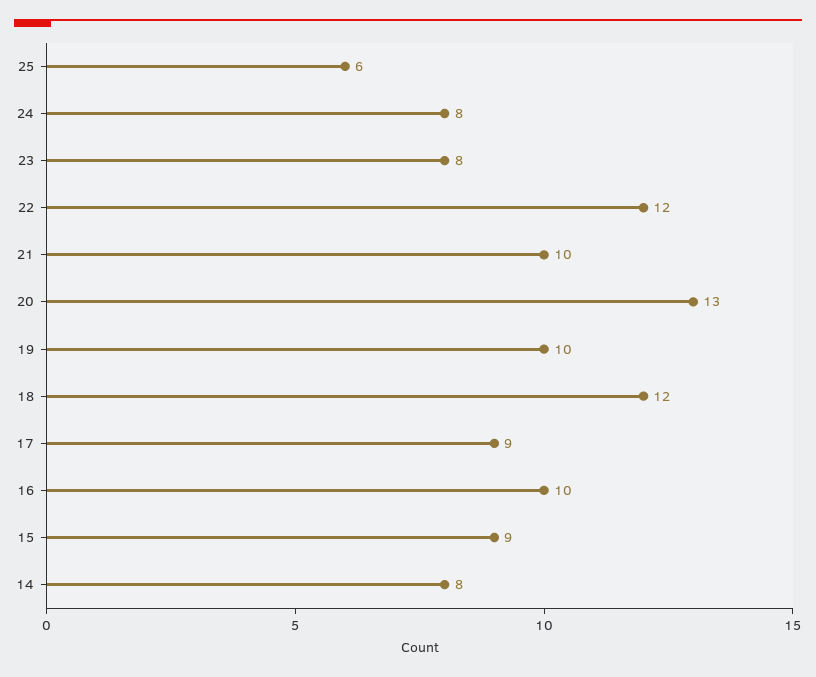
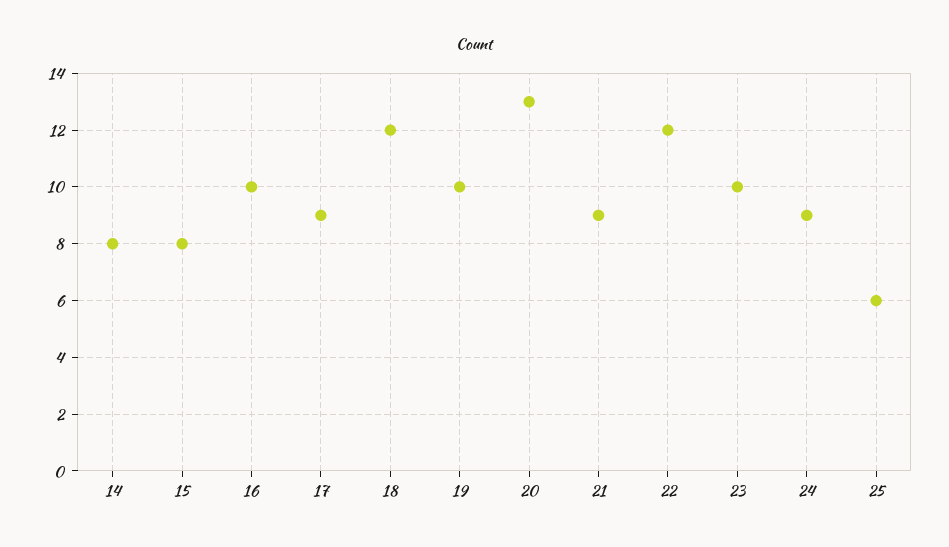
  {
    "25": 6,
-   "24": 8,
+   "24": 9,
-   "23": 8,
+   "23": 10,
    "22": 12,
-   "21": 10,
+   "21": 9,
    "20": 13,
    "19": 10,
    "18": 12,
    "17": 9,
    "16": 10,
-   "15": 9,
+   "15": 8,
    "14": 8
  }

